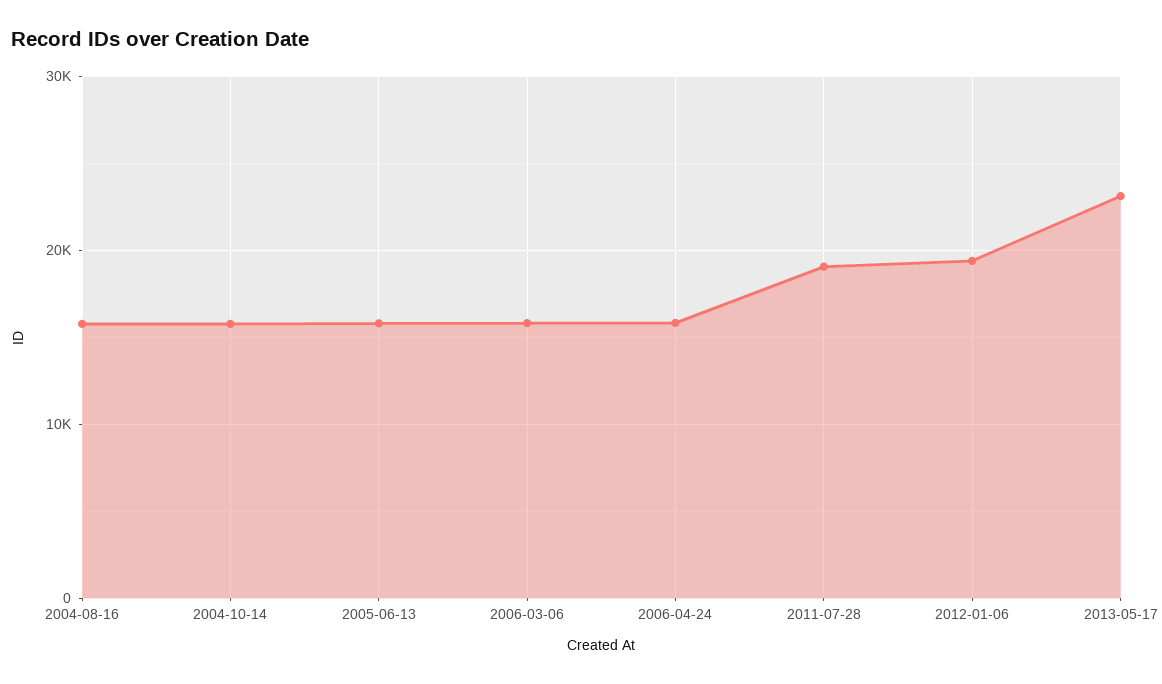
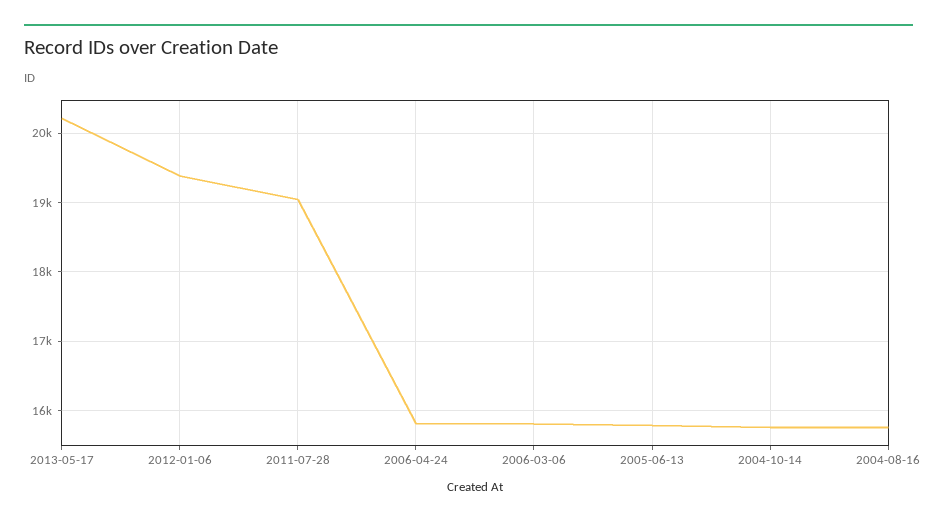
  {
    "2004-08-16": 15800,
    "2004-10-14": 15800,
    "2005-06-13": 15800,
    "2006-03-06": 15800,
    "2006-04-24": 15800,
    "2011-07-28": 19000,
    "2012-01-06": 19400,
-   "2013-05-17": 23000
+   "2013-05-17": 20200
  }

